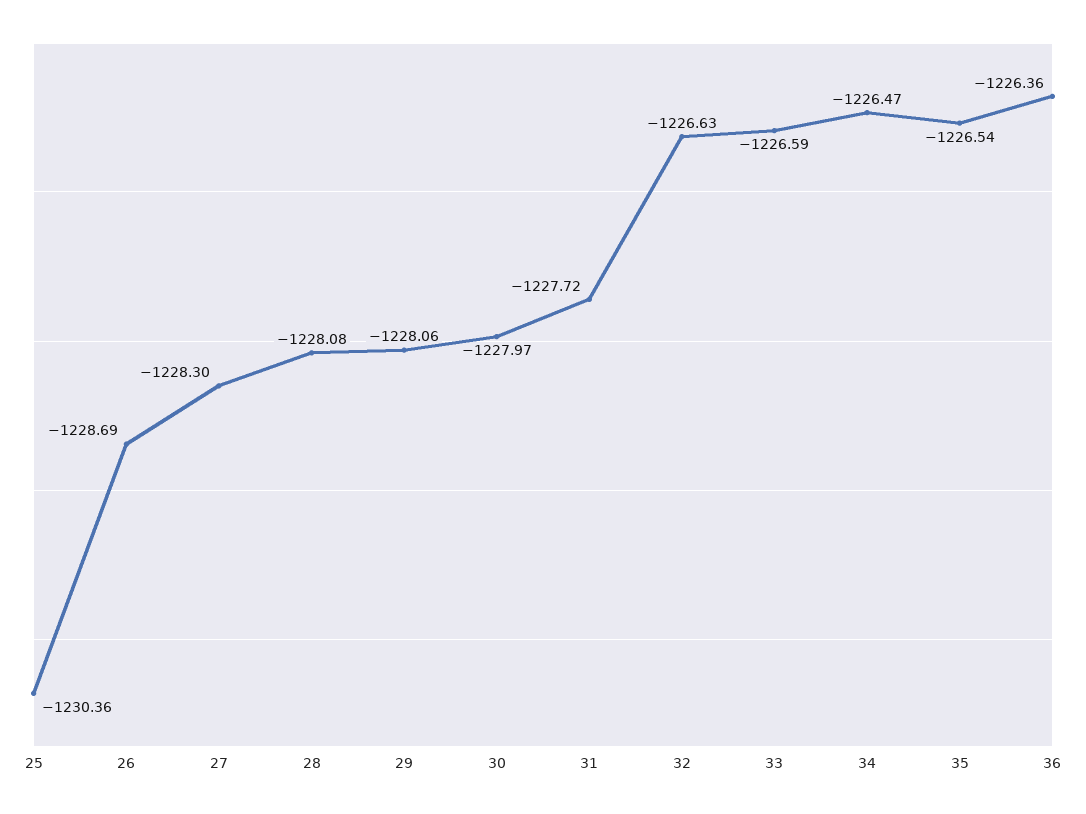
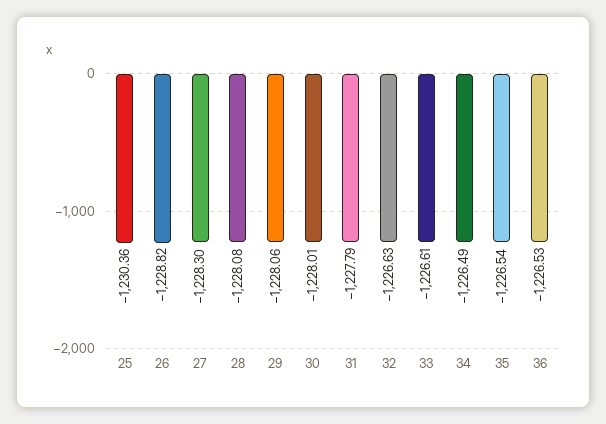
  {
    "25": -1230.36,
-   "26": -1228.69,
+   "26": -1228.82,
    "27": -1228.3,
    "28": -1228.08,
    "29": -1228.06,
-   "30": -1227.97,
+   "30": -1228.01,
-   "31": -1227.72,
+   "31": -1227.79,
    "32": -1226.63,
-   "33": -1226.59,
+   "33": -1226.61,
-   "34": -1226.47,
+   "34": -1226.49,
    "35": -1226.54,
-   "36": -1226.36
+   "36": -1226.53
  }

